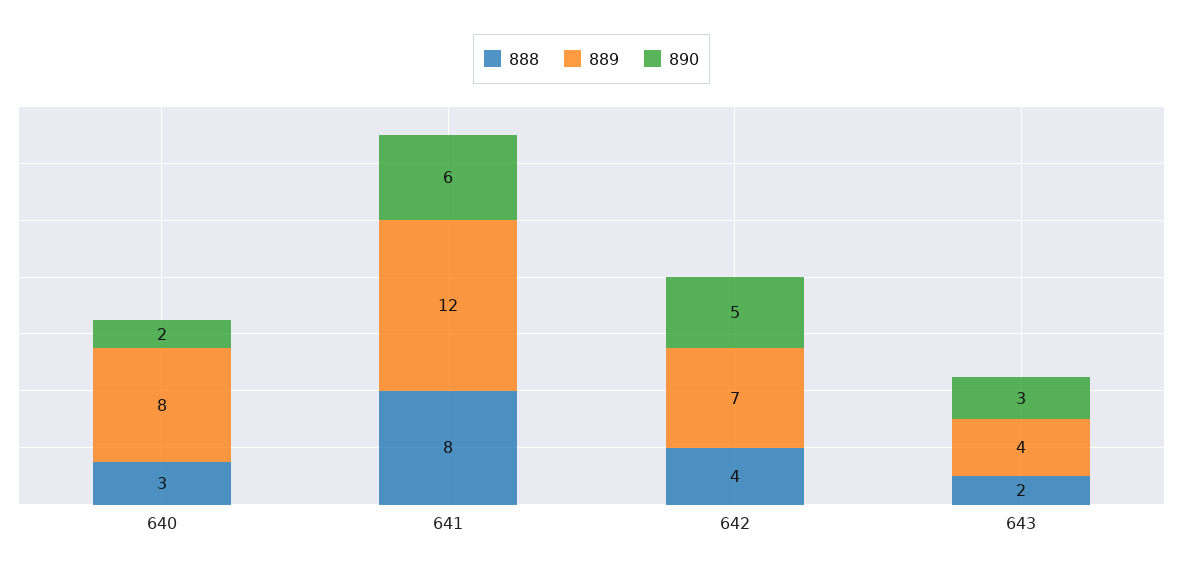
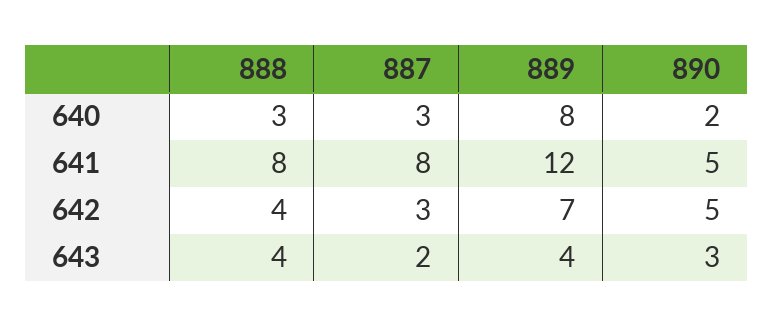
  {
    "888": {
      "640": 3,
      "641": 8,
      "642": 4,
-     "643": 2
+     "643": 4
    },
    "889": {
      "640": 8,
      "641": 12,
      "642": 7,
      "643": 4
    },
    "890": {
      "640": 2,
-     "641": 6,
+     "641": 5,
      "642": 5,
      "643": 3
-   }
+   },
+   "887": {
+     "640": 3,
+     "641": 8,
+     "642": 3,
+     "643": 2
+   }
  }

